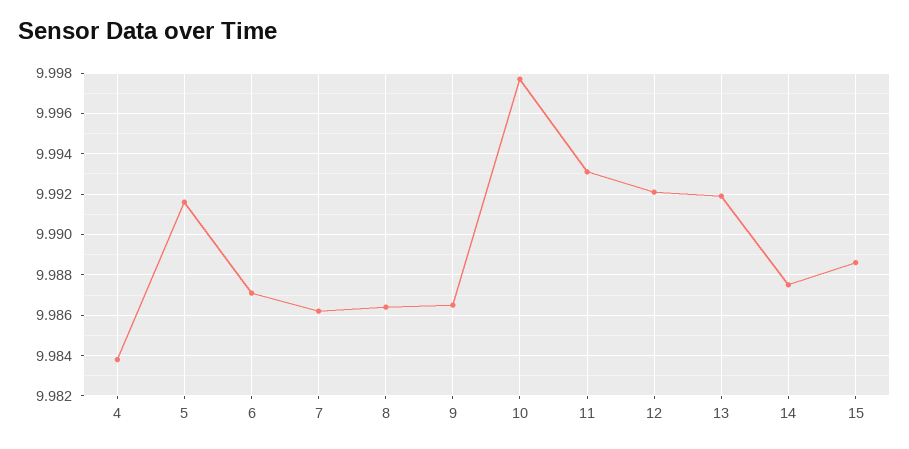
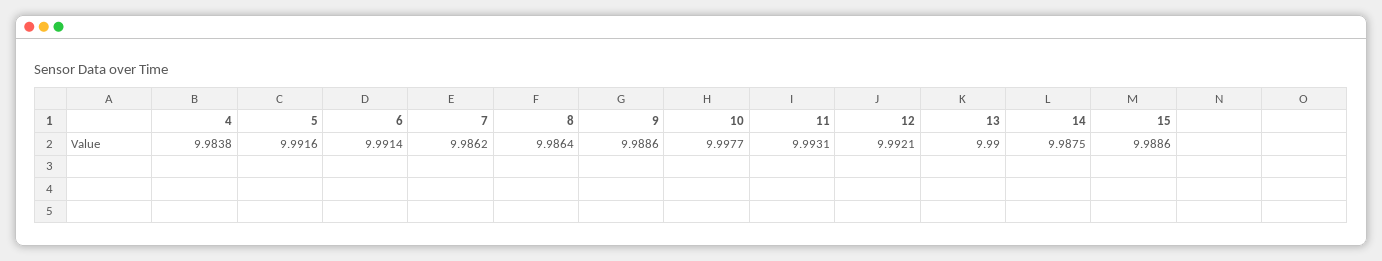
  {
    "4": 9.9838,
    "5": 9.9916,
-   "6": 9.987,
+   "6": 9.9914,
    "7": 9.9862,
    "8": 9.9864,
-   "9": 9.9865,
+   "9": 9.9886,
    "10": 9.9977,
    "11": 9.9931,
    "12": 9.9921,
-   "13": 9.992,
+   "13": 9.99,
    "14": 9.9875,
    "15": 9.9886
  }

